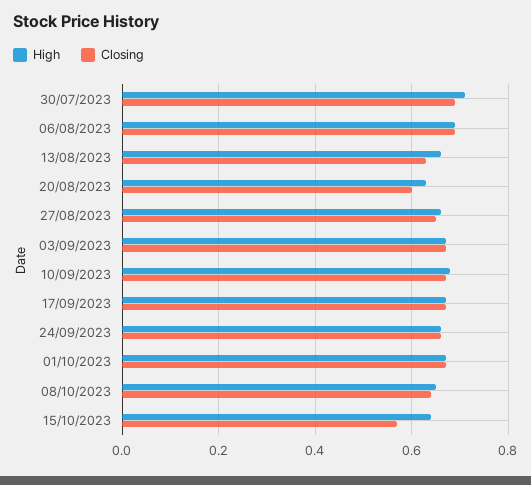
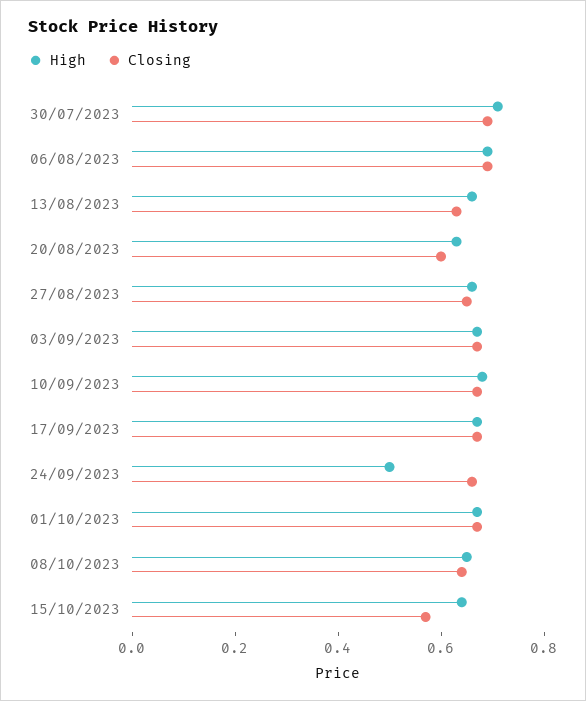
  {
    "High": {
      "30/07/2023": 0.7,
      "06/08/2023": 0.7,
      "13/08/2023": 0.65,
      "20/08/2023": 0.65,
      "27/08/2023": 0.65,
      "03/09/2023": 0.65,
      "10/09/2023": 0.7,
      "17/09/2023": 0.65,
-     "24/09/2023": 0.65,
+     "24/09/2023": 0.5,
      "01/10/2023": 0.65,
      "08/10/2023": 0.65,
      "15/10/2023": 0.65
    },
    "Closing": {
      "30/07/2023": 0.7,
      "06/08/2023": 0.7,
      "13/08/2023": 0.65,
      "20/08/2023": 0.6,
      "27/08/2023": 0.65,
      "03/09/2023": 0.65,
      "10/09/2023": 0.65,
      "17/09/2023": 0.65,
      "24/09/2023": 0.65,
      "01/10/2023": 0.65,
      "08/10/2023": 0.65,
      "15/10/2023": 0.55
    }
  }

